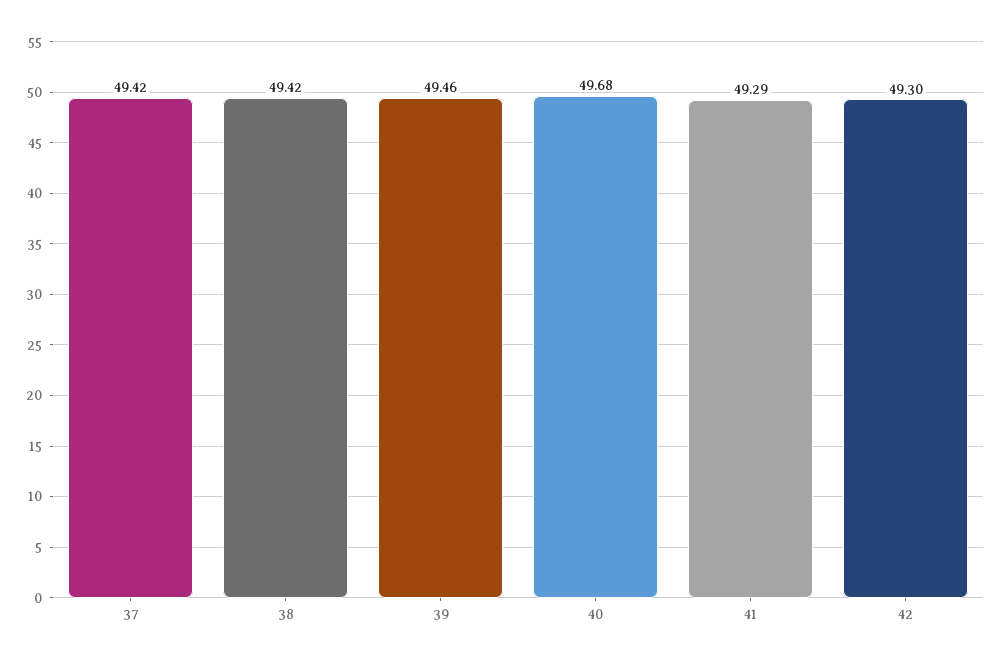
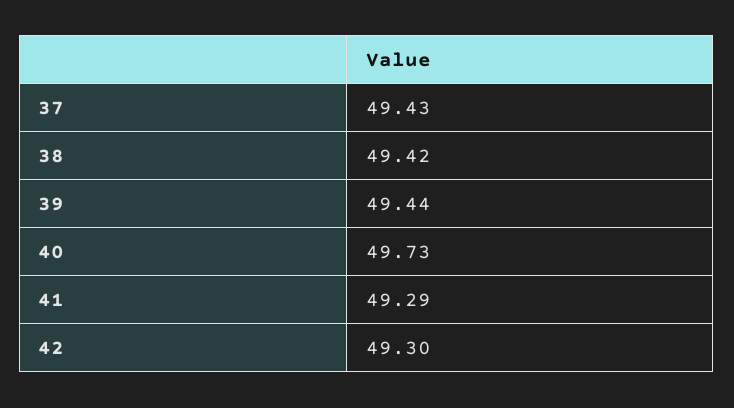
  {
-   "37": 49.42,
+   "37": 49.43,
    "38": 49.42,
-   "39": 49.46,
+   "39": 49.44,
-   "40": 49.68,
+   "40": 49.73,
    "41": 49.29,
    "42": 49.3
  }

